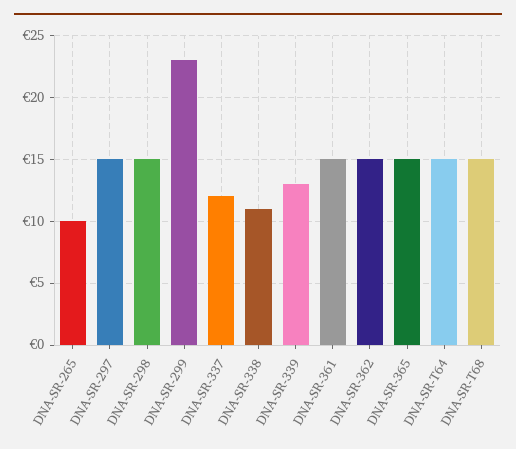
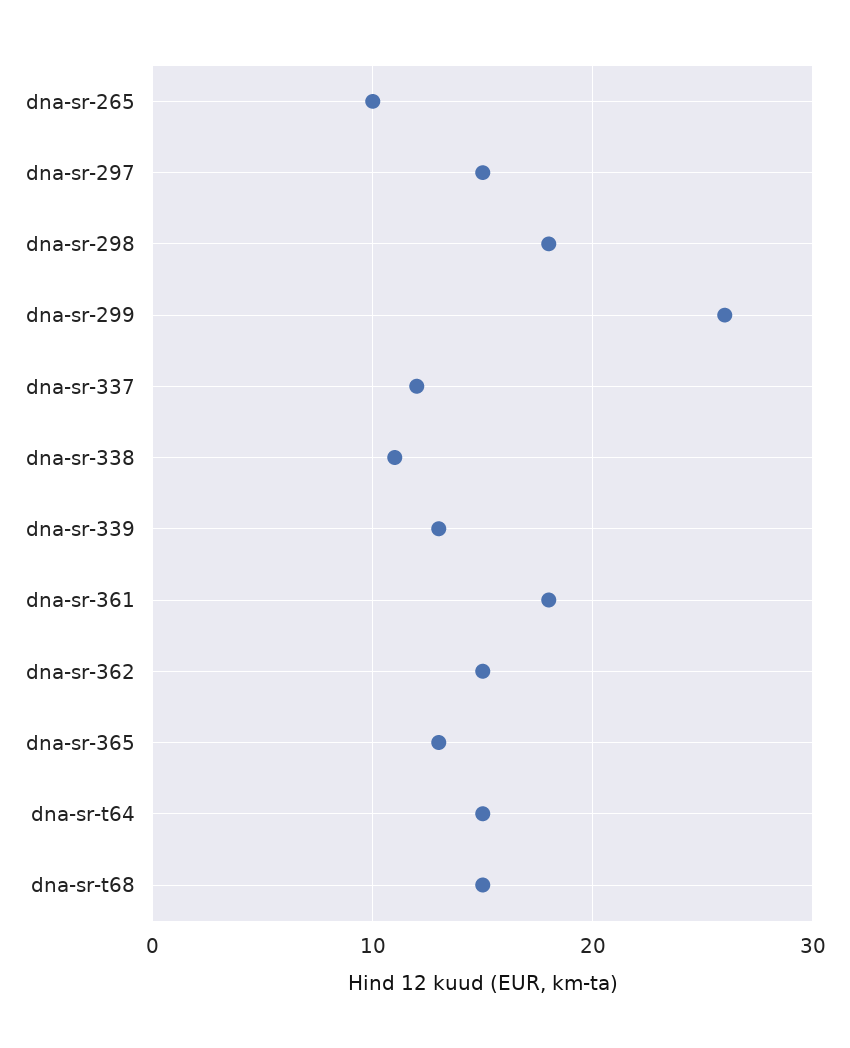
  {
    "DNA-SR-265": 10,
    "DNA-SR-297": 15,
-   "DNA-SR-298": 15,
+   "DNA-SR-298": 18,
-   "DNA-SR-299": 23,
+   "DNA-SR-299": 26,
    "DNA-SR-337": 12,
    "DNA-SR-338": 11,
    "DNA-SR-339": 13,
-   "DNA-SR-361": 15,
+   "DNA-SR-361": 18,
    "DNA-SR-362": 15,
-   "DNA-SR-365": 15,
+   "DNA-SR-365": 13,
    "DNA-SR-T64": 15,
    "DNA-SR-T68": 15
  }

